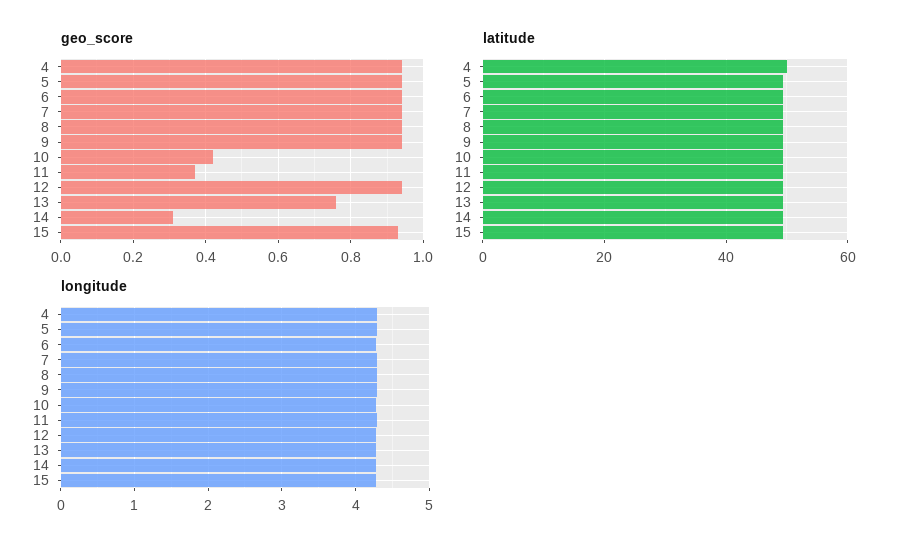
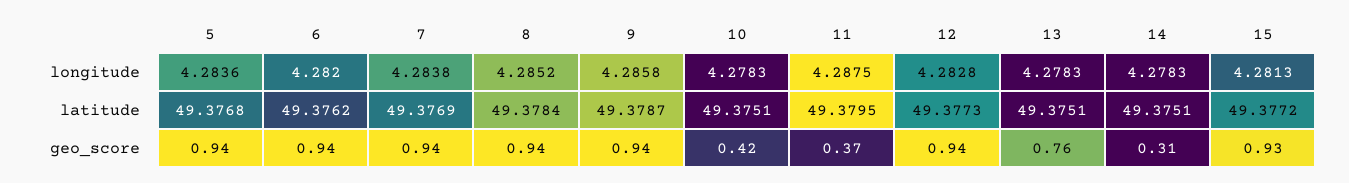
  {
    "geo_score": {
-     "4": 0.95,
      "5": 0.94,
      "6": 0.94,
      "7": 0.94,
      "8": 0.94,
      "9": 0.94,
      "10": 0.42,
      "11": 0.37,
      "12": 0.94,
      "13": 0.76,
      "14": 0.31,
      "15": 0.93
    },
    "latitude": {
-     "4": 50,
      "5": 49.3768,
      "6": 49.3762,
      "7": 49.3769,
      "8": 49.3784,
      "9": 49.3787,
      "10": 49.3751,
      "11": 49.3795,
      "12": 49.3773,
      "13": 49.3751,
      "14": 49.3751,
      "15": 49.3772
    },
    "longitude": {
-     "4": 4.3,
      "5": 4.2836,
      "6": 4.282,
      "7": 4.2838,
      "8": 4.2852,
      "9": 4.2858,
      "10": 4.2783,
      "11": 4.2875,
      "12": 4.2828,
      "13": 4.2783,
      "14": 4.2783,
      "15": 4.2813
    }
  }

